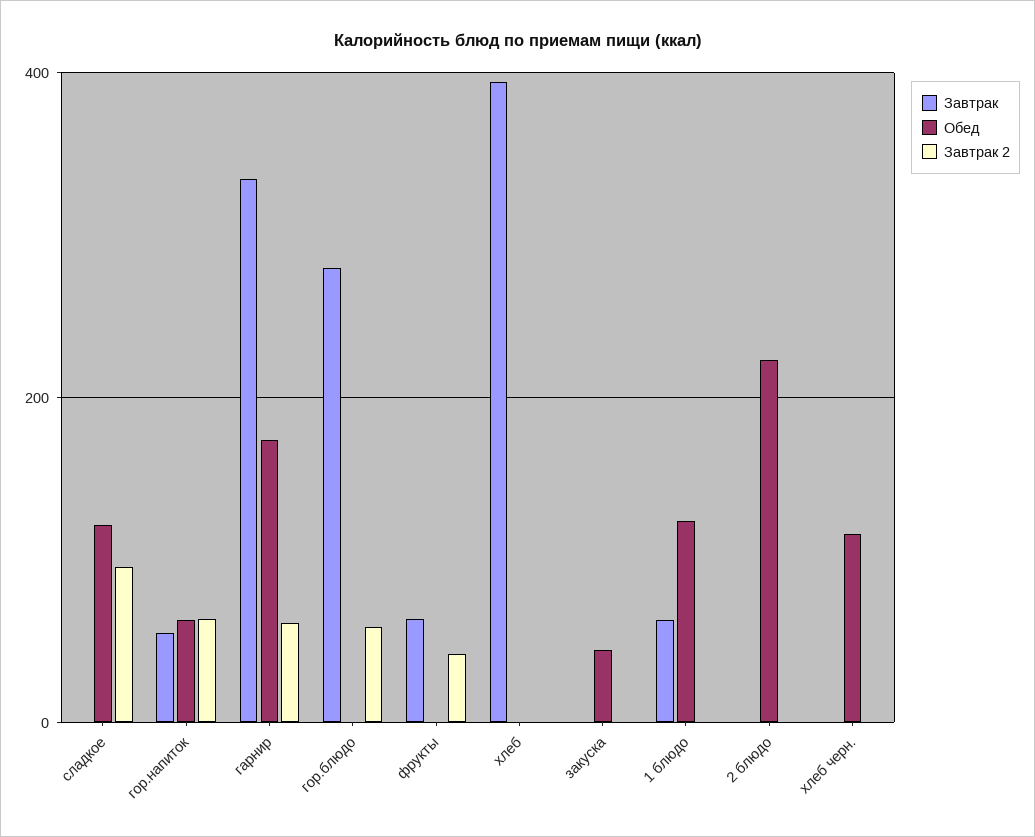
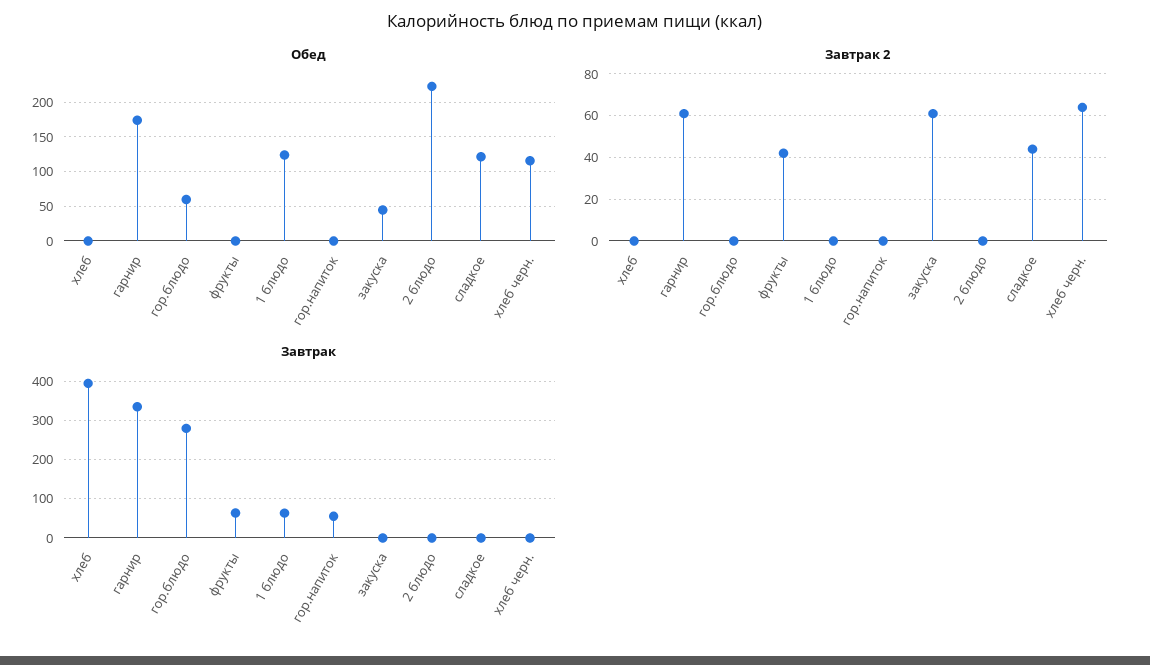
  {
    "Завтрак": {
      "сладкое": 0,
      "гор.напиток": 60,
      "гарнир": 340,
      "гор.блюдо": 280,
      "фрукты": 60,
      "хлеб": 400,
      "закуска": 0,
      "1 блюдо": 60,
      "2 блюдо": 0,
      "хлеб черн.": 0
    },
    "Обед": {
      "сладкое": 120,
-     "гор.напиток": 60,
+     "гор.напиток": 0,
      "гарнир": 170,
-     "гор.блюдо": 0,
+     "гор.блюдо": 60,
      "фрукты": 0,
      "хлеб": 0,
      "закуска": 40,
      "1 блюдо": 120,
      "2 блюдо": 220,
      "хлеб черн.": 120
    },
    "Завтрак 2": {
-     "сладкое": 100,
+     "сладкое": 45,
-     "гор.напиток": 60,
+     "гор.напиток": 0,
      "гарнир": 60,
-     "гор.блюдо": 60,
+     "гор.блюдо": 0,
      "фрукты": 40,
      "хлеб": 0,
-     "закуска": 0,
+     "закуска": 60,
      "1 блюдо": 0,
      "2 блюдо": 0,
-     "хлеб черн.": 0
+     "хлеб черн.": 65
    }
  }

